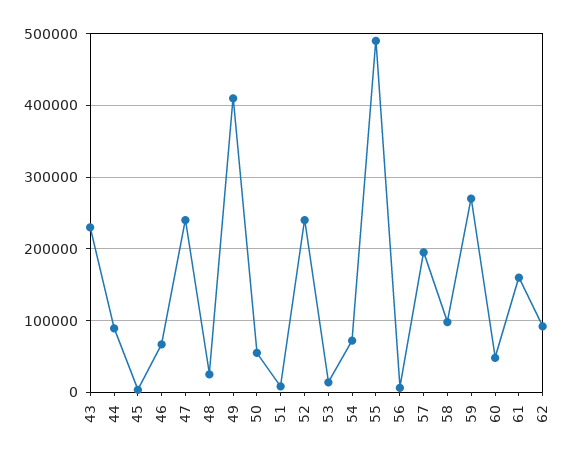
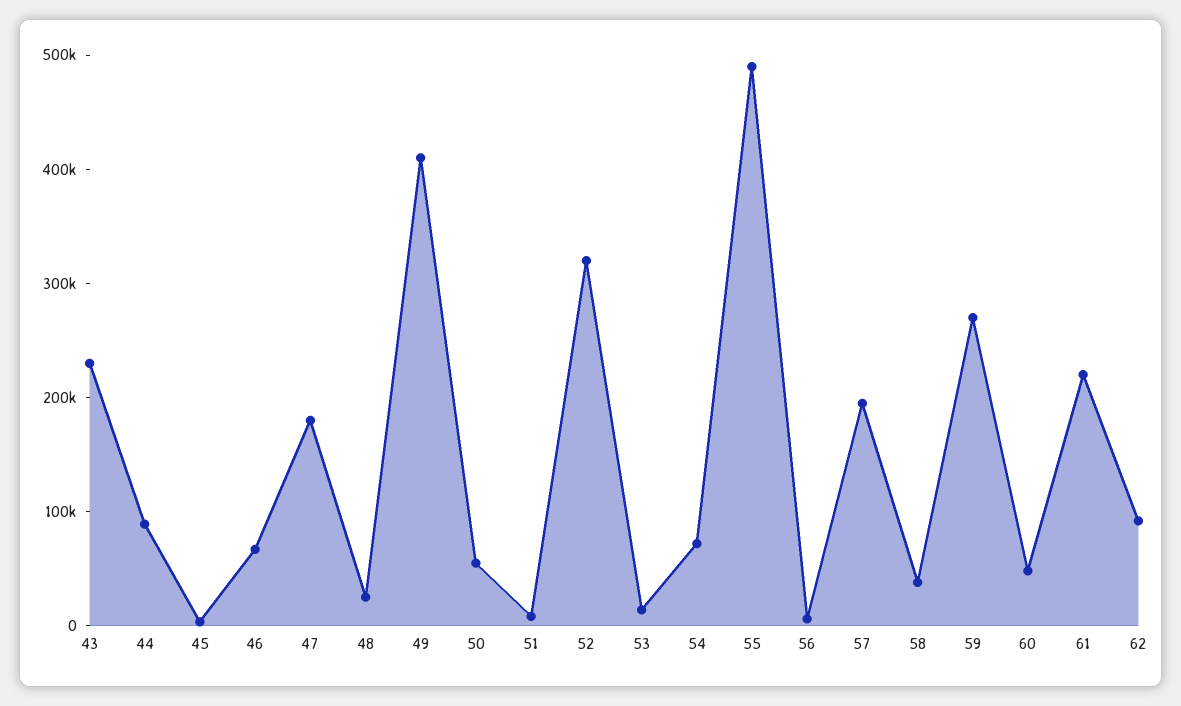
  {
    "43": 230000,
    "44": 90000,
    "45": 0,
    "46": 70000,
-   "47": 240000,
+   "47": 180000,
    "48": 30000,
    "49": 410000,
    "50": 60000,
    "51": 10000,
-   "52": 240000,
+   "52": 320000,
    "53": 10000,
    "54": 70000,
    "55": 490000,
    "56": 10000,
    "57": 200000,
-   "58": 100000,
+   "58": 40000,
    "59": 270000,
    "60": 50000,
-   "61": 160000,
+   "61": 220000,
    "62": 90000
  }

